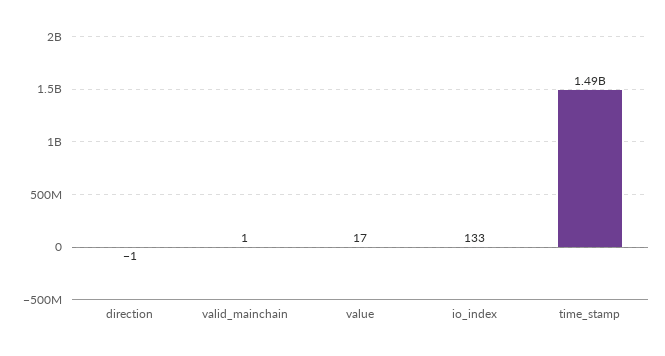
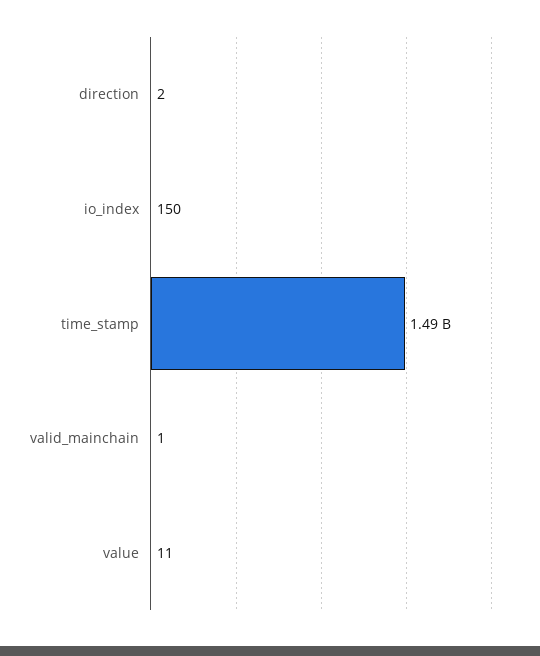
  {
-   "direction": -1,
+   "direction": 2,
    "valid_mainchain": 1,
-   "value": 17,
+   "value": 11,
-   "io_index": 133,
+   "io_index": 150,
    "time_stamp": 1490000000
  }

